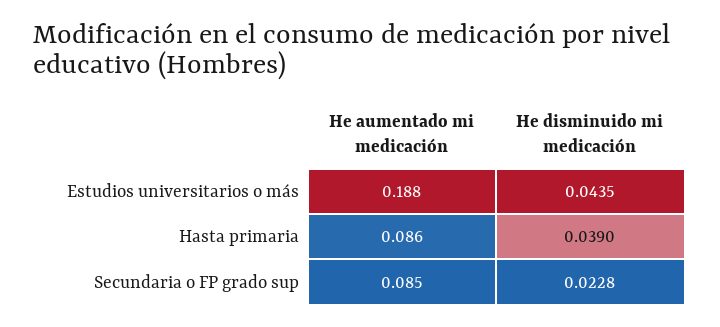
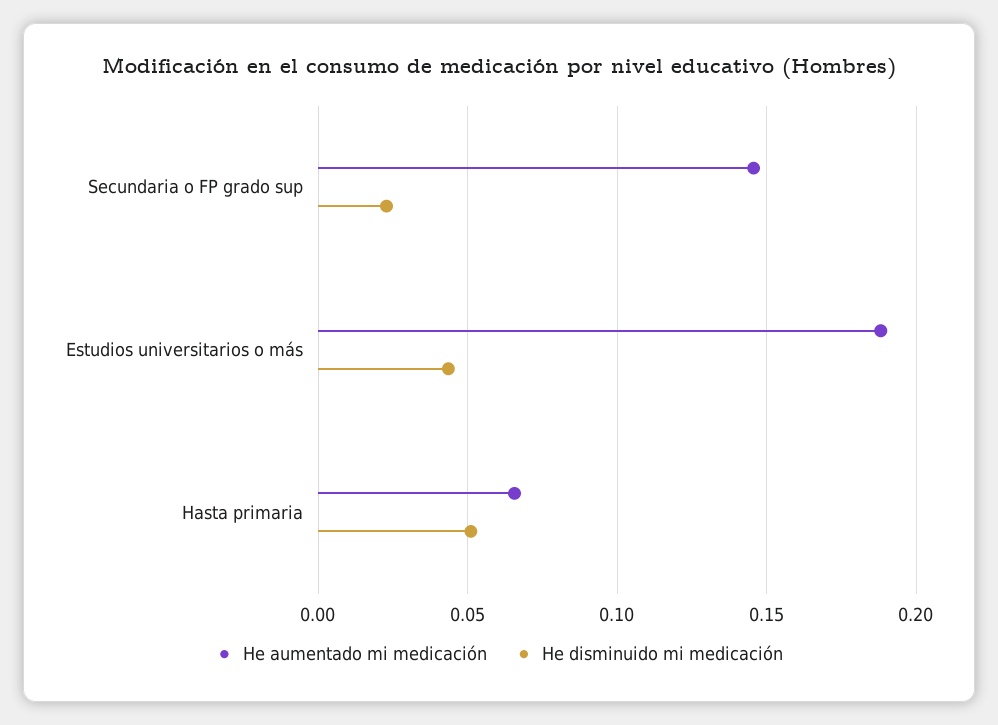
  {
    "He aumentado mi medicación": {
      "Estudios universitarios o más": 0.188,
-     "Hasta primaria": 0.086,
+     "Hasta primaria": 0.065,
-     "Secundaria o FP grado sup": 0.085
+     "Secundaria o FP grado sup": 0.145
    },
    "He disminuido mi medicación": {
      "Estudios universitarios o más": 0.0435,
-     "Hasta primaria": 0.039,
+     "Hasta primaria": 0.05,
      "Secundaria o FP grado sup": 0.0228
    }
  }

